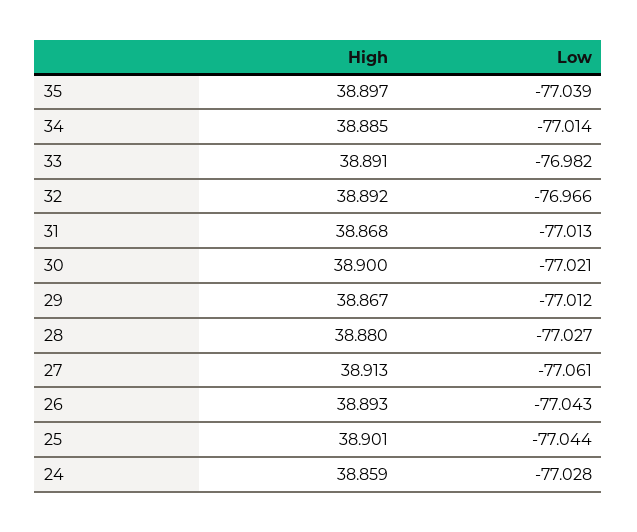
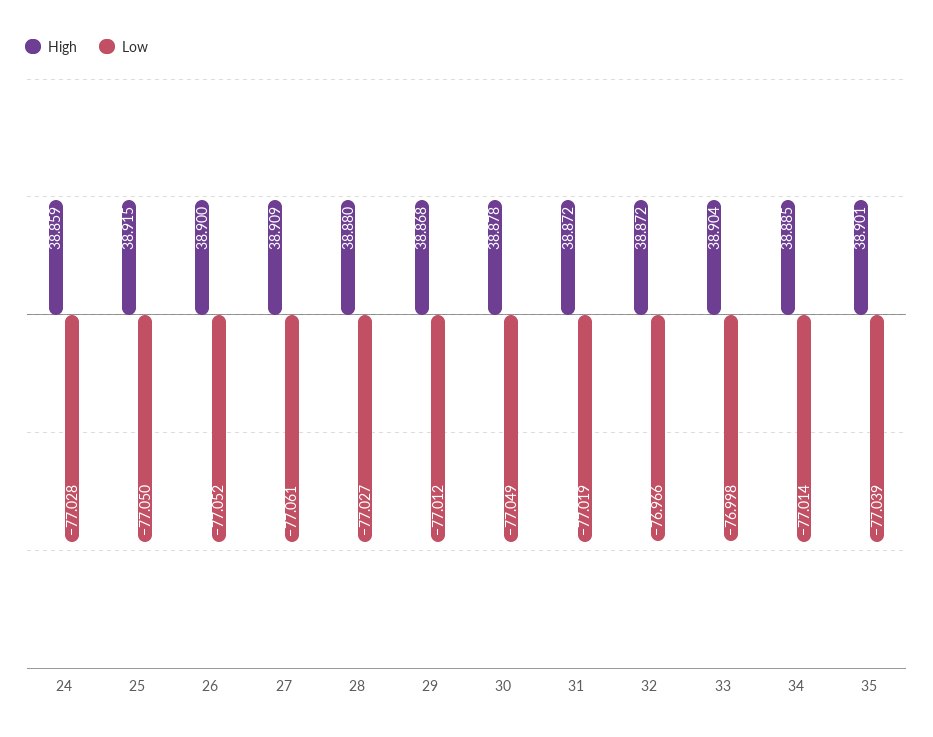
  {
    "High": {
-     "35": 38.897,
+     "35": 38.901,
      "34": 38.885,
-     "33": 38.891,
+     "33": 38.904,
-     "32": 38.892,
+     "32": 38.872,
-     "31": 38.868,
+     "31": 38.872,
-     "30": 38.9,
+     "30": 38.878,
-     "29": 38.867,
+     "29": 38.868,
      "28": 38.88,
-     "27": 38.913,
+     "27": 38.909,
-     "26": 38.893,
+     "26": 38.9,
-     "25": 38.901,
+     "25": 38.915,
      "24": 38.859
    },
    "Low": {
      "35": -77.039,
      "34": -77.014,
-     "33": -76.982,
+     "33": -76.998,
      "32": -76.966,
-     "31": -77.013,
+     "31": -77.019,
-     "30": -77.021,
+     "30": -77.049,
      "29": -77.012,
      "28": -77.027,
      "27": -77.061,
-     "26": -77.043,
+     "26": -77.052,
-     "25": -77.044,
+     "25": -77.05,
      "24": -77.028
    }
  }

